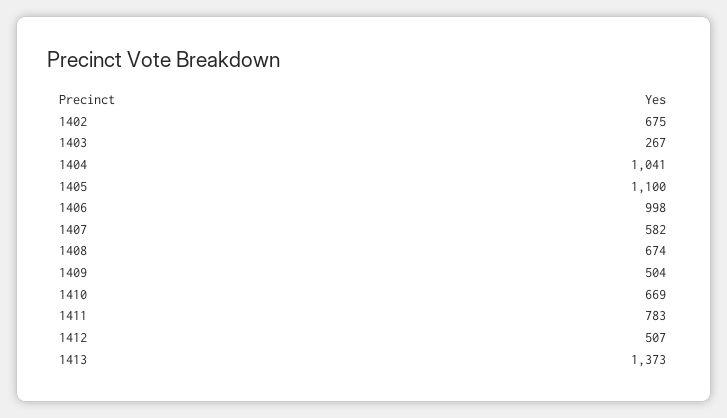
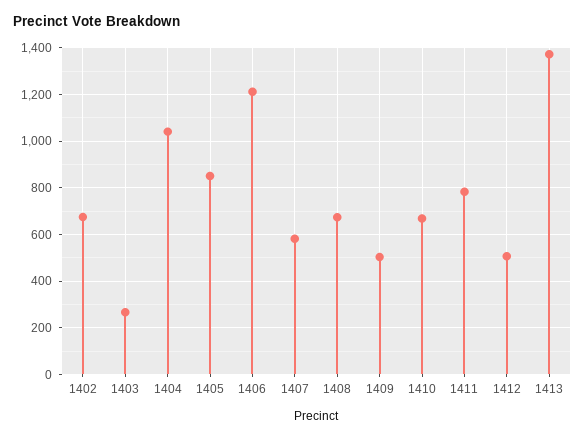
  {
    "1402": 675,
    "1403": 267,
    "1404": 1041,
-   "1405": 1100,
+   "1405": 850,
-   "1406": 998,
+   "1406": 1200,
    "1407": 582,
    "1408": 674,
    "1409": 504,
    "1410": 669,
    "1411": 783,
    "1412": 507,
    "1413": 1373
  }

